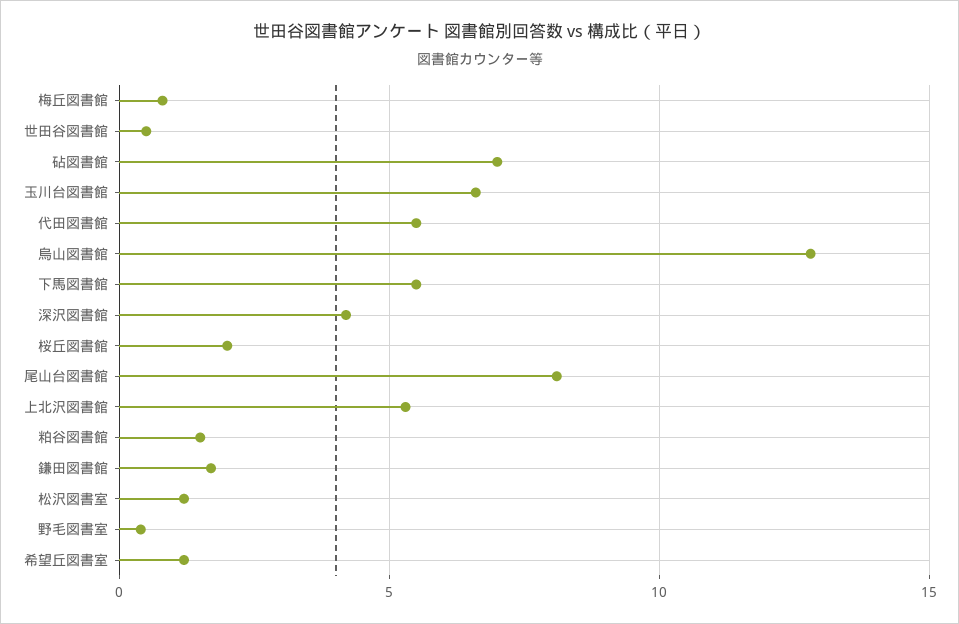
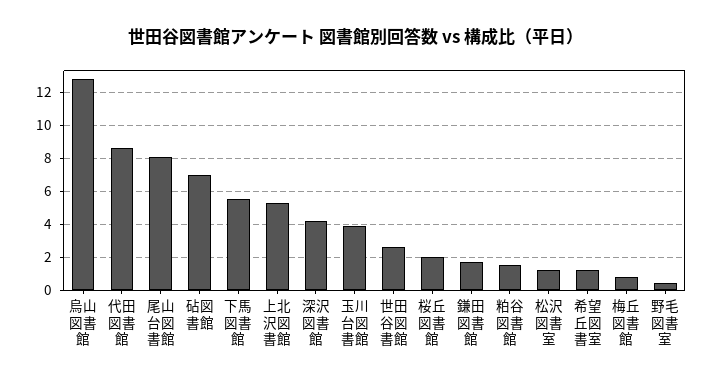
  {
    "梅丘図書館": 1,
-   "世田谷図書館": 0.5,
+   "世田谷図書館": 2.5,
    "砧図書館": 7,
-   "玉川台図書館": 6.5,
+   "玉川台図書館": 4,
-   "代田図書館": 5.5,
+   "代田図書館": 8.5,
    "烏山図書館": 13,
    "下馬図書館": 5.5,
    "深沢図書館": 4,
    "桜丘図書館": 2,
    "尾山台図書館": 8,
    "上北沢図書館": 5.5,
    "粕谷図書館": 1.5,
    "鎌田図書館": 1.5,
    "松沢図書室": 1,
    "野毛図書室": 0.5,
    "希望丘図書室": 1
  }

